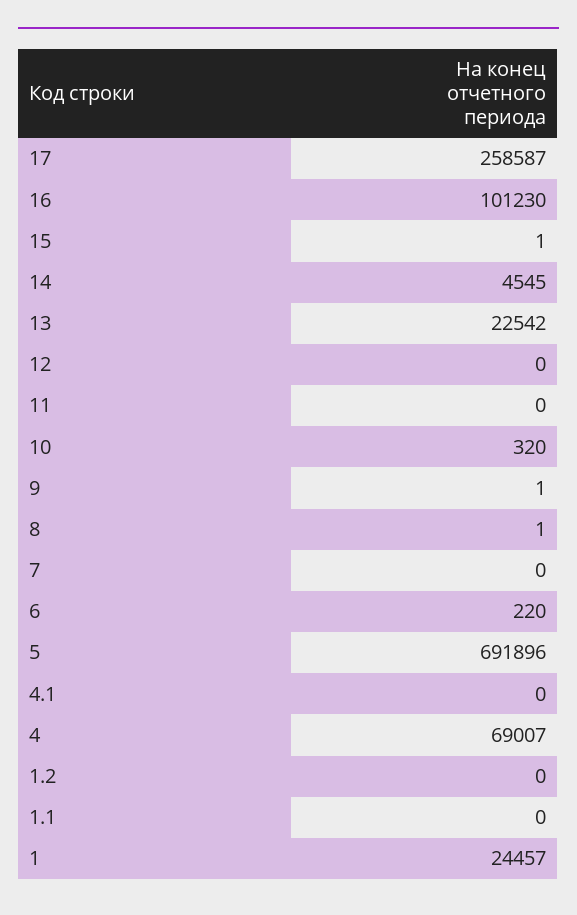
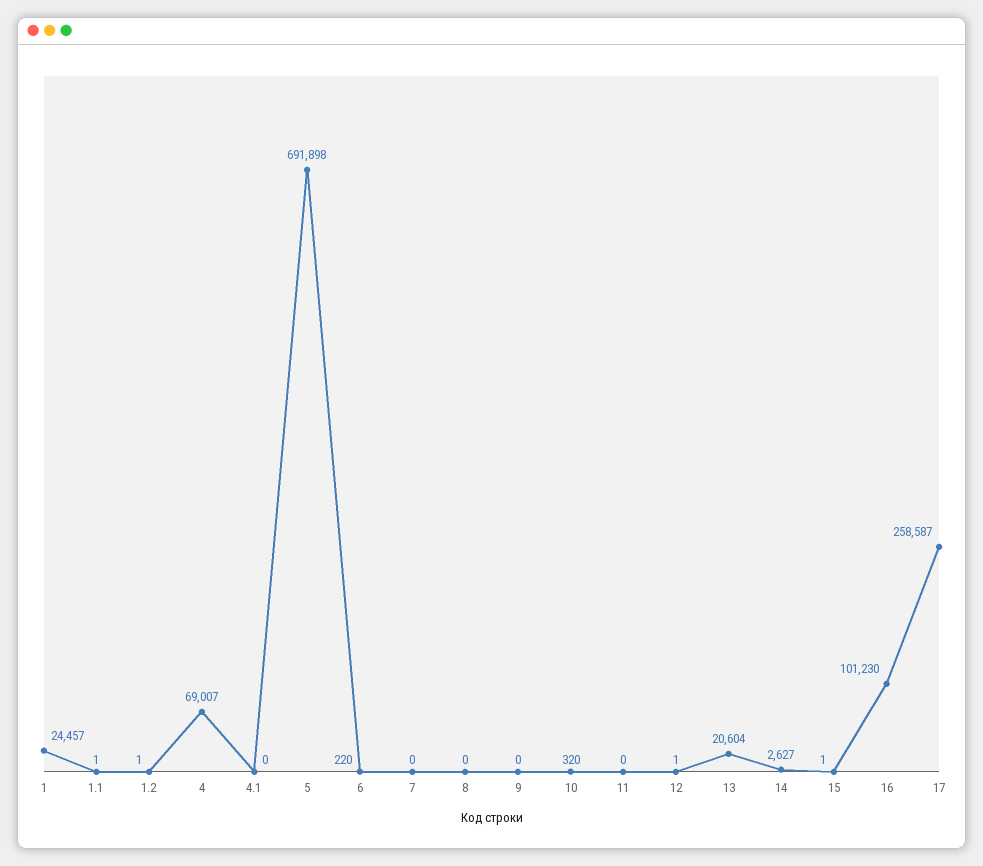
  {
    "17": 258587,
    "16": 101230,
    "15": 1,
-   "14": 4545,
+   "14": 2627,
-   "13": 22542,
+   "13": 20604,
-   "12": 0,
+   "12": 1,
    "11": 0,
    "10": 320,
-   "9": 1,
+   "9": 0,
-   "8": 1,
+   "8": 0,
    "7": 0,
    "6": 220,
-   "5": 691896,
+   "5": 691898,
    "4.1": 0,
    "4": 69007,
-   "1.2": 0,
+   "1.2": 1,
-   "1.1": 0,
+   "1.1": 1,
    "1": 24457
  }

